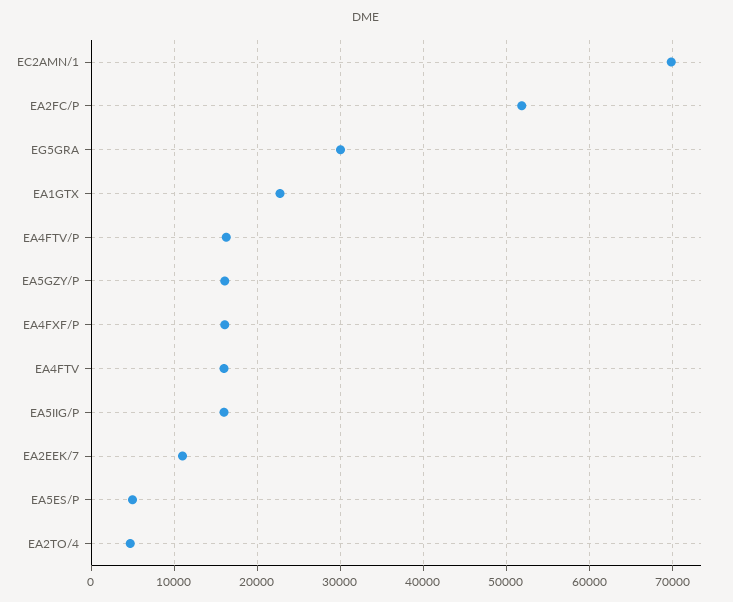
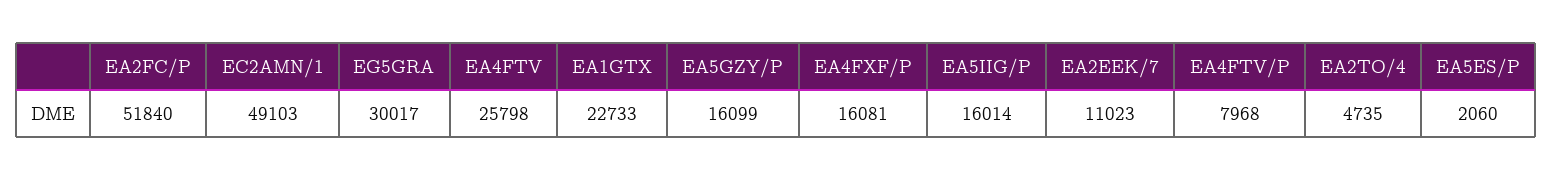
  {
-   "EC2AMN/1": 70000,
+   "EC2AMN/1": 49103,
    "EA2FC/P": 51840,
    "EG5GRA": 30017,
    "EA1GTX": 22733,
-   "EA4FTV/P": 16000,
+   "EA4FTV/P": 7968,
    "EA5GZY/P": 16099,
    "EA4FXF/P": 16081,
-   "EA4FTV": 16000,
+   "EA4FTV": 25798,
    "EA5IIG/P": 16014,
    "EA2EEK/7": 11023,
-   "EA5ES/P": 5000,
+   "EA5ES/P": 2060,
    "EA2TO/4": 4735
  }

